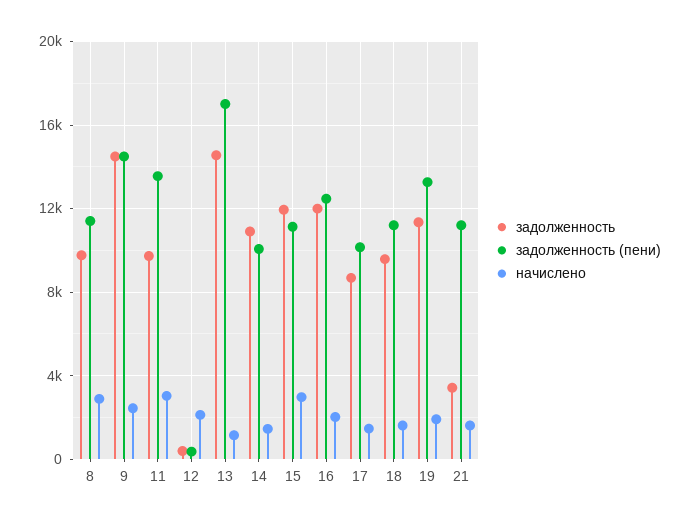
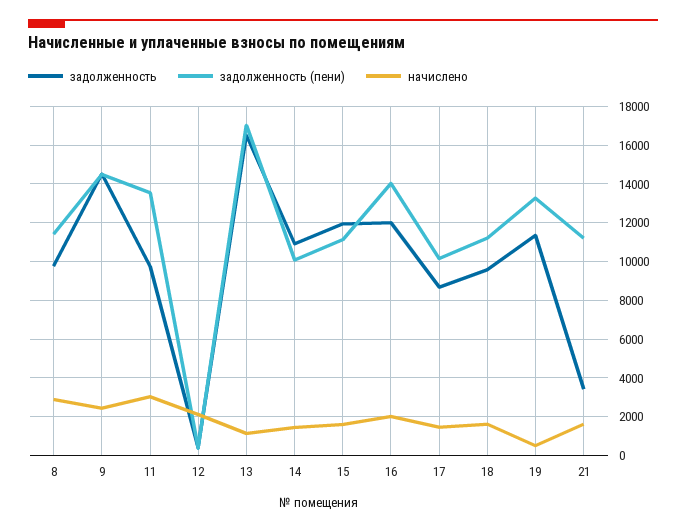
  {
    "задолженность": {
      "8": 10000,
      "9": 14500,
      "11": 9500,
      "12": 500,
-     "13": 14500,
+     "13": 16500,
      "14": 11000,
      "15": 12000,
      "16": 12000,
      "17": 8500,
      "18": 9500,
      "19": 11500,
      "21": 3500
    },
    "задолженность (пени)": {
      "8": 11500,
      "9": 14500,
      "11": 13500,
      "12": 500,
      "13": 17000,
      "14": 10000,
      "15": 11000,
-     "16": 12500,
+     "16": 14000,
      "17": 10000,
      "18": 11000,
      "19": 13500,
      "21": 11000
    },
    "начислено": {
      "8": 3000,
      "9": 2500,
      "11": 3000,
      "12": 2000,
      "13": 1000,
      "14": 1500,
-     "15": 3000,
+     "15": 1500,
      "16": 2000,
      "17": 1500,
      "18": 1500,
-     "19": 2000,
+     "19": 500,
      "21": 1500
    }
  }

